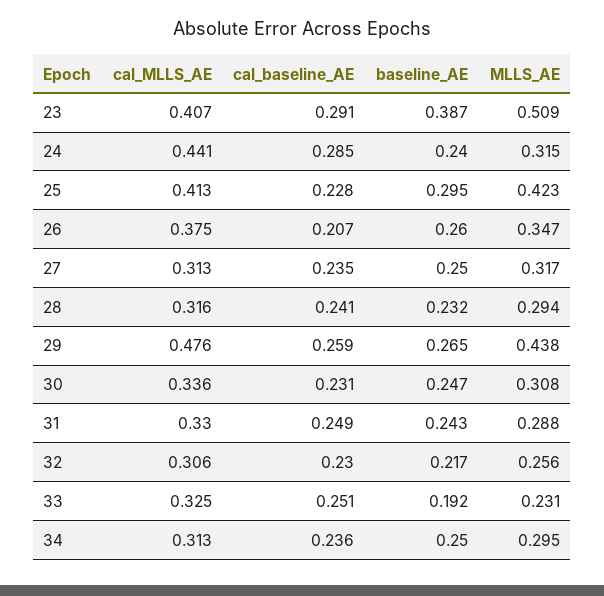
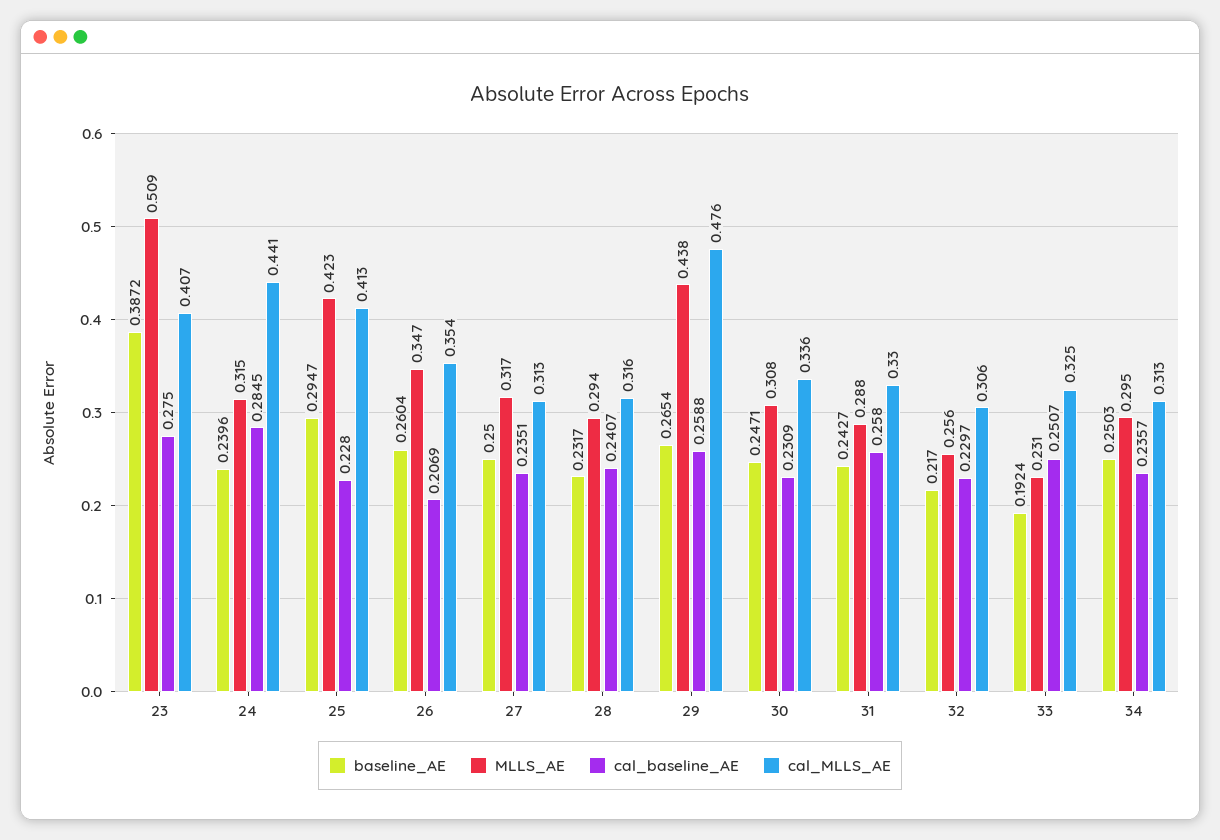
  {
    "cal_MLLS_AE": {
      "23": 0.407,
      "24": 0.441,
      "25": 0.413,
-     "26": 0.375,
+     "26": 0.354,
      "27": 0.313,
      "28": 0.316,
      "29": 0.476,
      "30": 0.336,
      "31": 0.33,
      "32": 0.306,
      "33": 0.325,
      "34": 0.313
    },
    "cal_baseline_AE": {
-     "23": 0.291,
+     "23": 0.275,
      "24": 0.2845,
      "25": 0.228,
      "26": 0.2069,
      "27": 0.2351,
      "28": 0.2407,
      "29": 0.2588,
      "30": 0.2309,
-     "31": 0.249,
+     "31": 0.258,
      "32": 0.2297,
      "33": 0.2507,
      "34": 0.2357
    },
    "baseline_AE": {
      "23": 0.3872,
      "24": 0.2396,
      "25": 0.2947,
      "26": 0.2604,
      "27": 0.25,
      "28": 0.2317,
      "29": 0.2654,
      "30": 0.2471,
      "31": 0.2427,
      "32": 0.217,
      "33": 0.1924,
      "34": 0.2503
    },
    "MLLS_AE": {
      "23": 0.509,
      "24": 0.315,
      "25": 0.423,
      "26": 0.347,
      "27": 0.317,
      "28": 0.294,
      "29": 0.438,
      "30": 0.308,
      "31": 0.288,
      "32": 0.256,
      "33": 0.231,
      "34": 0.295
    }
  }

